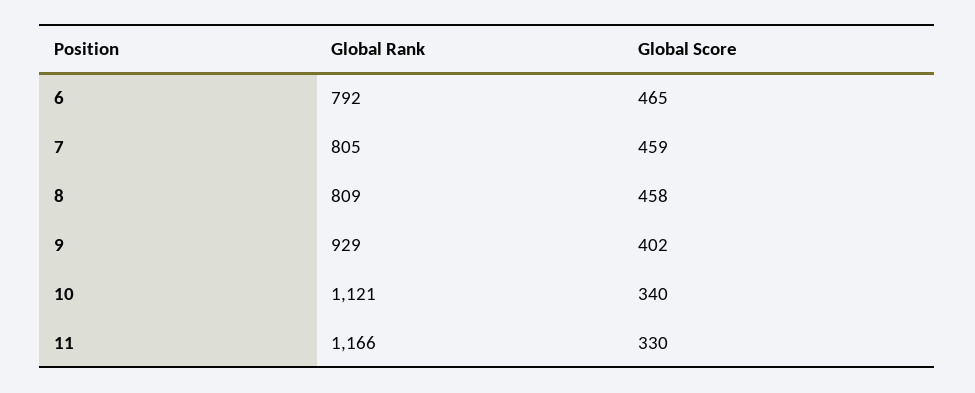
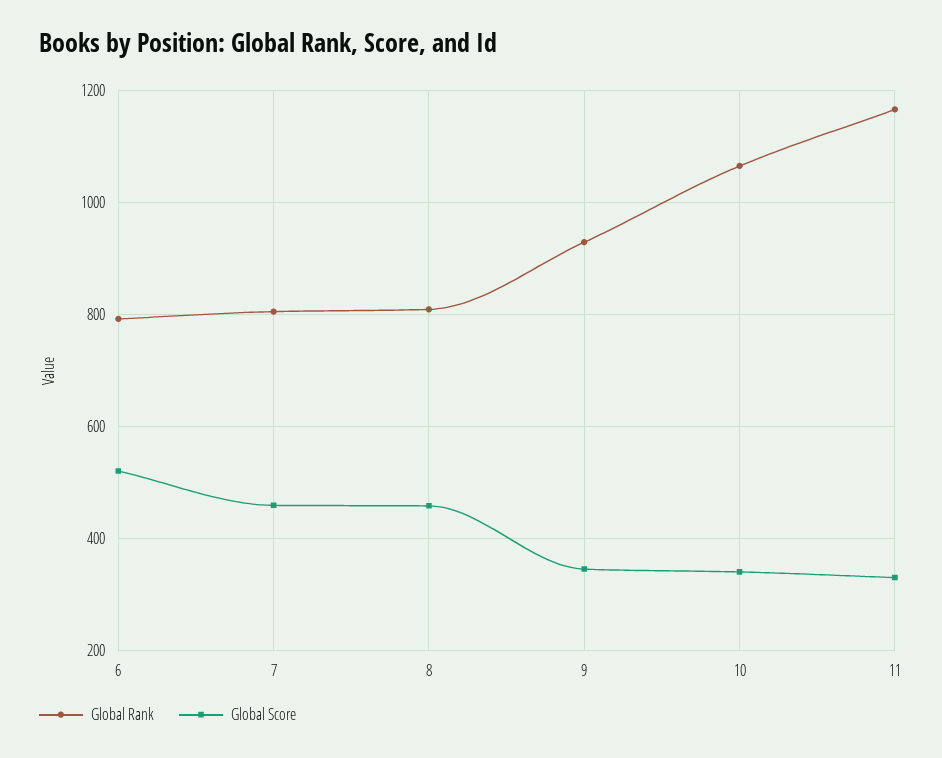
  {
    "Global Rank": {
      "6": 792,
      "7": 805,
      "8": 809,
      "9": 929,
-     "10": 1121,
+     "10": 1060,
      "11": 1166
    },
    "Global Score": {
-     "6": 465,
+     "6": 520,
      "7": 459,
      "8": 458,
-     "9": 402,
+     "9": 340,
      "10": 340,
      "11": 330
    }
  }

